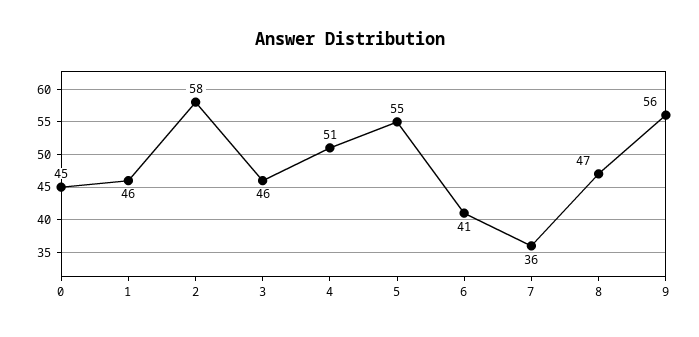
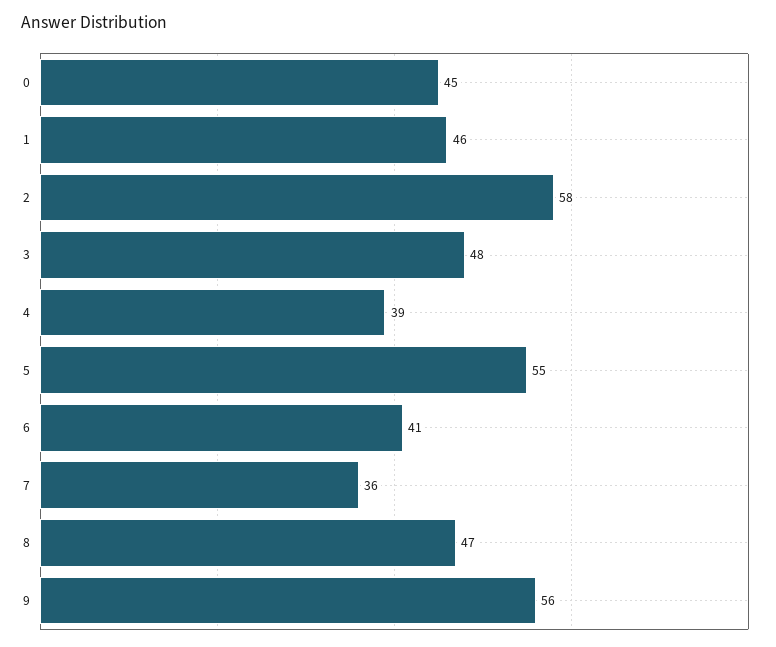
  {
    "0": 45,
    "1": 46,
    "2": 58,
-   "3": 46,
+   "3": 48,
-   "4": 51,
+   "4": 39,
    "5": 55,
    "6": 41,
    "7": 36,
    "8": 47,
    "9": 56
  }

